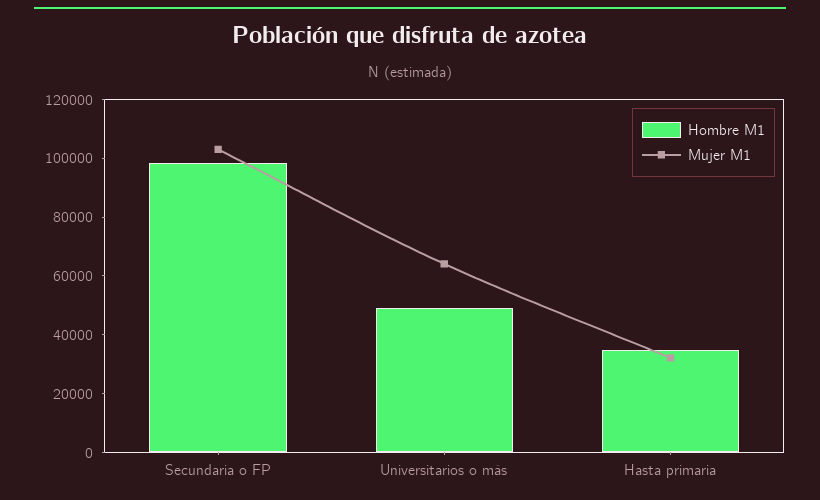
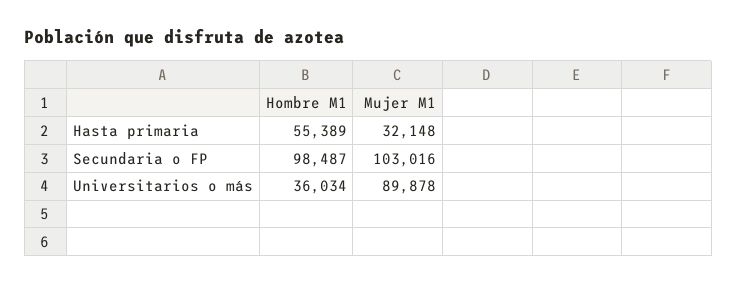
  {
    "Hombre M1": {
      "Secundaria o FP": 98487,
-     "Universitarios o más": 50000,
+     "Universitarios o más": 36034,
-     "Hasta primaria": 35000
+     "Hasta primaria": 55389
    },
    "Mujer M1": {
      "Secundaria o FP": 103016,
-     "Universitarios o más": 65000,
+     "Universitarios o más": 89878,
      "Hasta primaria": 32148
    }
  }

